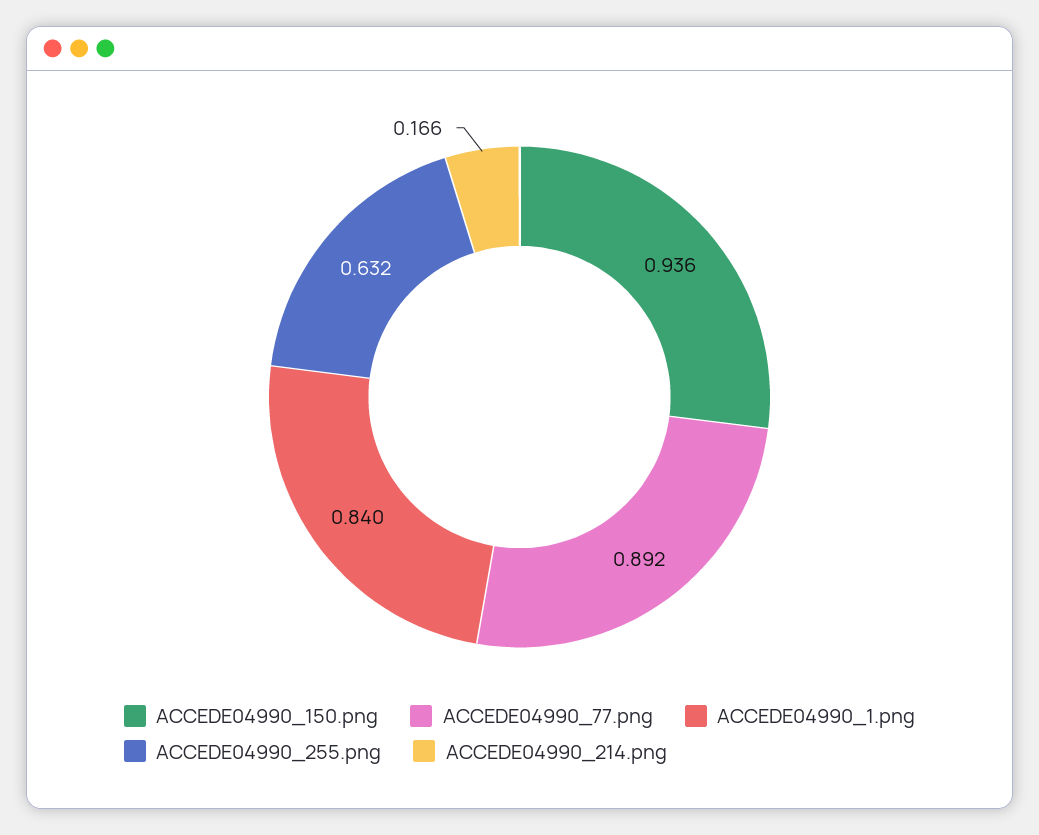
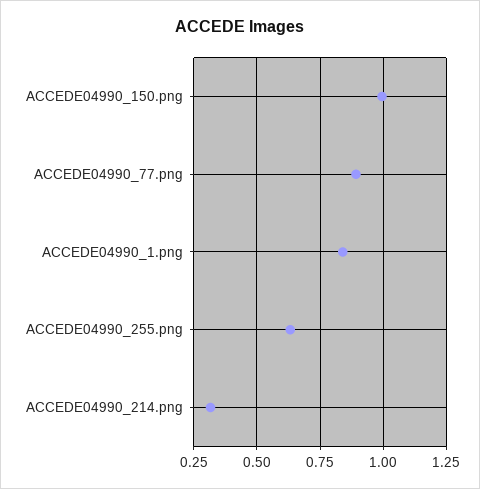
  {
-   "ACCEDE04990_150.png": 0.936,
+   "ACCEDE04990_150.png": 1,
    "ACCEDE04990_77.png": 0.892,
    "ACCEDE04990_1.png": 0.84,
    "ACCEDE04990_255.png": 0.632,
-   "ACCEDE04990_214.png": 0.166
+   "ACCEDE04990_214.png": 0.325
  }

